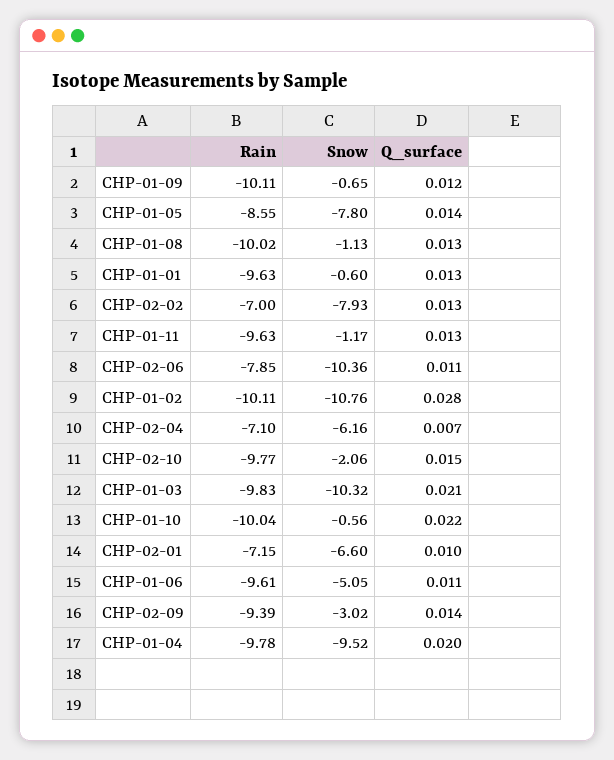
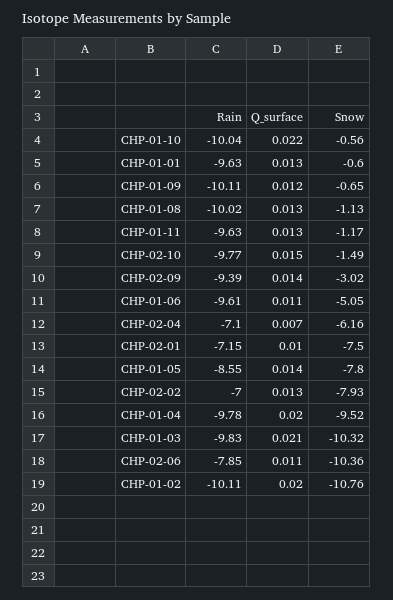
  {
    "Rain": {
      "CHP-01-09": -10.11,
      "CHP-01-05": -8.55,
      "CHP-01-08": -10.02,
      "CHP-01-01": -9.63,
      "CHP-02-02": -7,
      "CHP-01-11": -9.63,
      "CHP-02-06": -7.85,
      "CHP-01-02": -10.11,
      "CHP-02-04": -7.1,
      "CHP-02-10": -9.77,
      "CHP-01-03": -9.83,
      "CHP-01-10": -10.04,
      "CHP-02-01": -7.15,
      "CHP-01-06": -9.61,
      "CHP-02-09": -9.39,
      "CHP-01-04": -9.78
    },
    "Snow": {
      "CHP-01-09": -0.65,
      "CHP-01-05": -7.8,
      "CHP-01-08": -1.13,
      "CHP-01-01": -0.6,
      "CHP-02-02": -7.93,
      "CHP-01-11": -1.17,
      "CHP-02-06": -10.36,
      "CHP-01-02": -10.76,
      "CHP-02-04": -6.16,
-     "CHP-02-10": -2.06,
+     "CHP-02-10": -1.49,
      "CHP-01-03": -10.32,
      "CHP-01-10": -0.56,
-     "CHP-02-01": -6.6,
+     "CHP-02-01": -7.5,
      "CHP-01-06": -5.05,
      "CHP-02-09": -3.02,
      "CHP-01-04": -9.52
    },
    "Q_surface": {
      "CHP-01-09": 0.012,
      "CHP-01-05": 0.014,
      "CHP-01-08": 0.013,
      "CHP-01-01": 0.013,
      "CHP-02-02": 0.013,
      "CHP-01-11": 0.013,
      "CHP-02-06": 0.011,
-     "CHP-01-02": 0.028,
+     "CHP-01-02": 0.02,
      "CHP-02-04": 0.007,
      "CHP-02-10": 0.015,
      "CHP-01-03": 0.021,
      "CHP-01-10": 0.022,
      "CHP-02-01": 0.01,
      "CHP-01-06": 0.011,
      "CHP-02-09": 0.014,
      "CHP-01-04": 0.02
    }
  }

